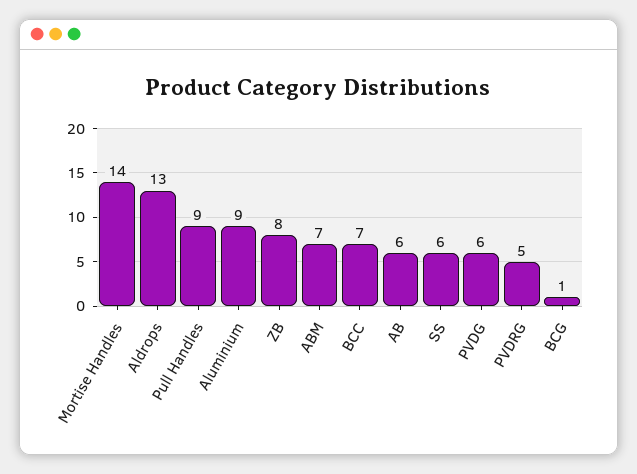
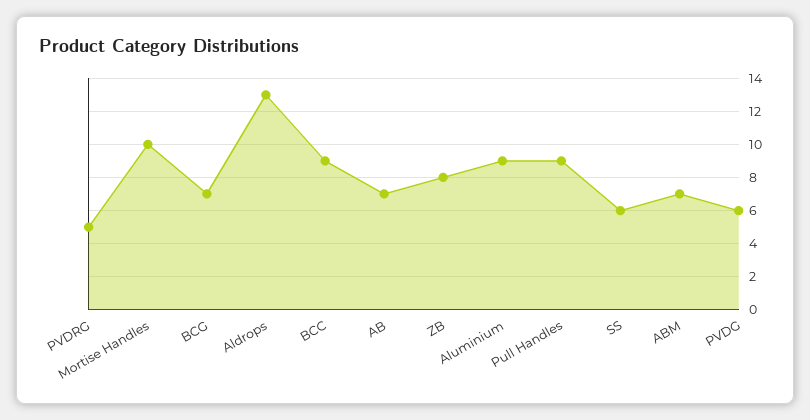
  {
-   "Mortise Handles": 14,
+   "Mortise Handles": 10,
    "Aldrops": 13,
    "Pull Handles": 9,
    "Aluminium": 9,
    "ZB": 8,
    "ABM": 7,
-   "BCC": 7,
+   "BCC": 9,
-   "AB": 6,
+   "AB": 7,
    "SS": 6,
    "PVDG": 6,
    "PVDRG": 5,
-   "BCG": 1
+   "BCG": 7
  }

